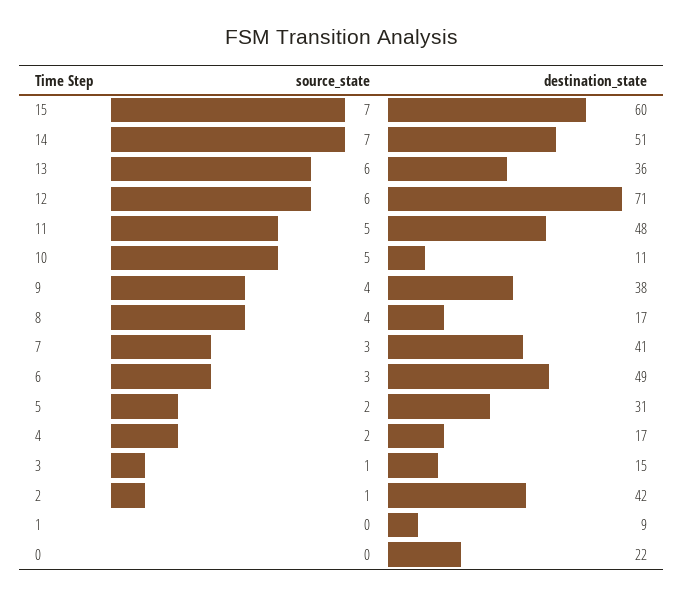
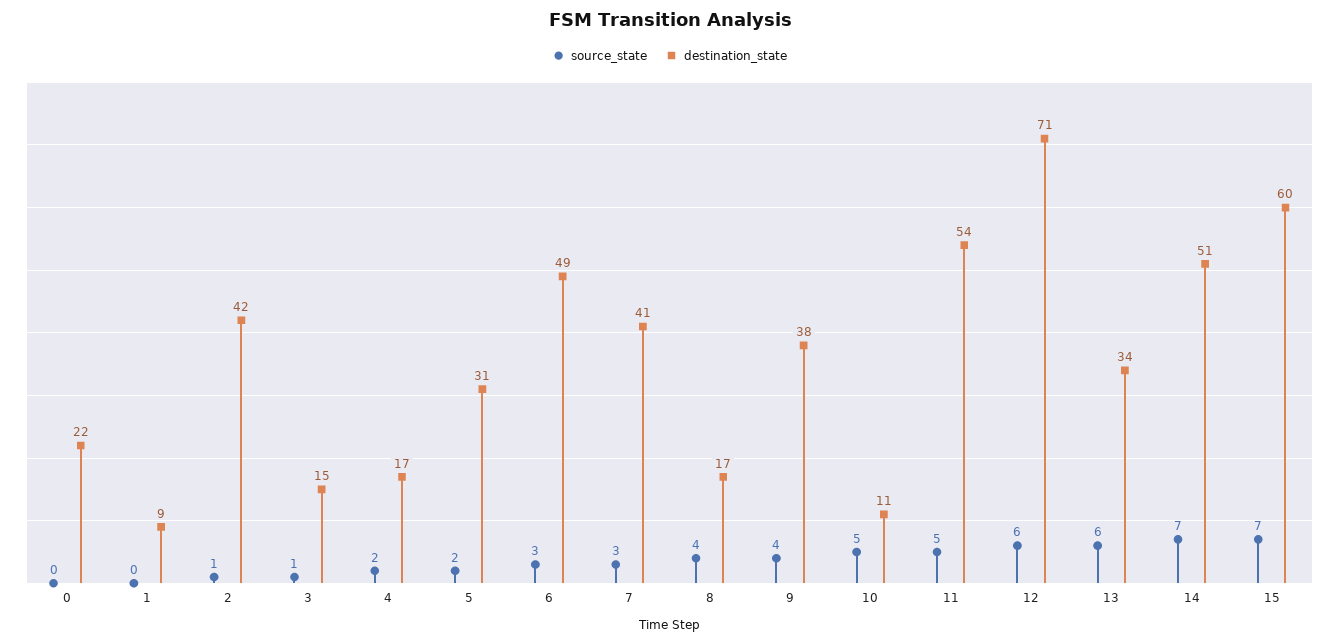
  {
    "source_state": {
      "15": 7,
      "14": 7,
      "13": 6,
      "12": 6,
      "11": 5,
      "10": 5,
      "9": 4,
      "8": 4,
      "7": 3,
      "6": 3,
      "5": 2,
      "4": 2,
      "3": 1,
      "2": 1,
      "1": 0,
      "0": 0
    },
    "destination_state": {
      "15": 60,
      "14": 51,
-     "13": 36,
+     "13": 34,
      "12": 71,
-     "11": 48,
+     "11": 54,
      "10": 11,
      "9": 38,
      "8": 17,
      "7": 41,
      "6": 49,
      "5": 31,
      "4": 17,
      "3": 15,
      "2": 42,
      "1": 9,
      "0": 22
    }
  }

